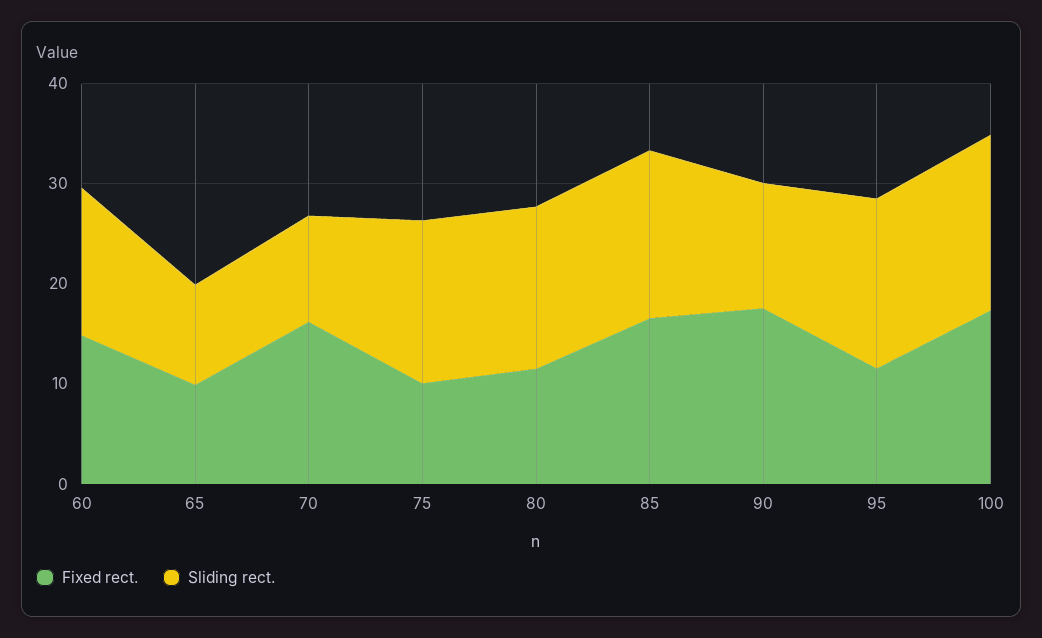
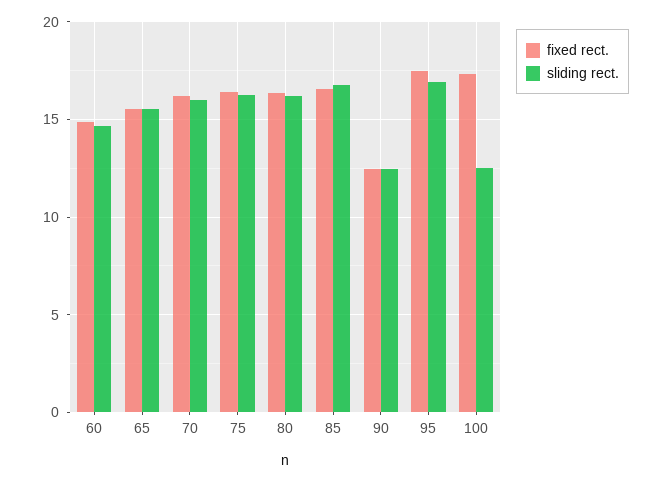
  {
    "Fixed rect.": {
      "60": 15,
-     "65": 10,
+     "65": 15.5,
      "70": 16,
-     "75": 10,
+     "75": 16.5,
-     "80": 12,
+     "80": 16.5,
      "85": 16.5,
-     "90": 18,
+     "90": 12.5,
-     "95": 12,
+     "95": 17.5,
      "100": 17.5
    },
    "Sliding rect.": {
      "60": 14.5,
-     "65": 10,
+     "65": 15.5,
-     "70": 10,
+     "70": 16,
      "75": 16,
      "80": 16,
      "85": 17,
      "90": 12.5,
      "95": 17,
-     "100": 18
+     "100": 12.5
    }
  }

